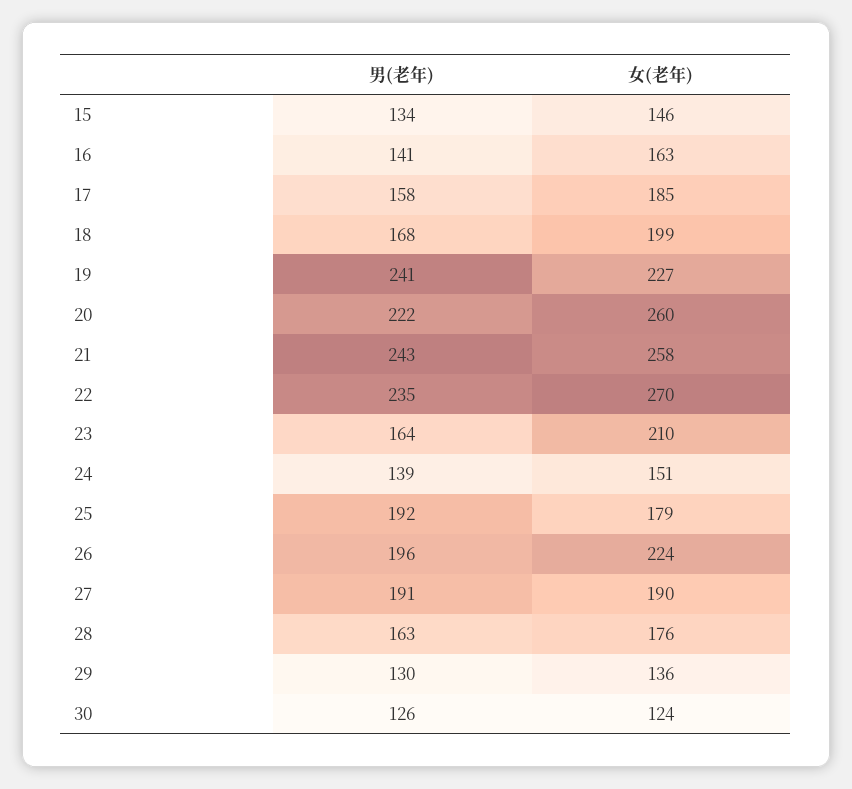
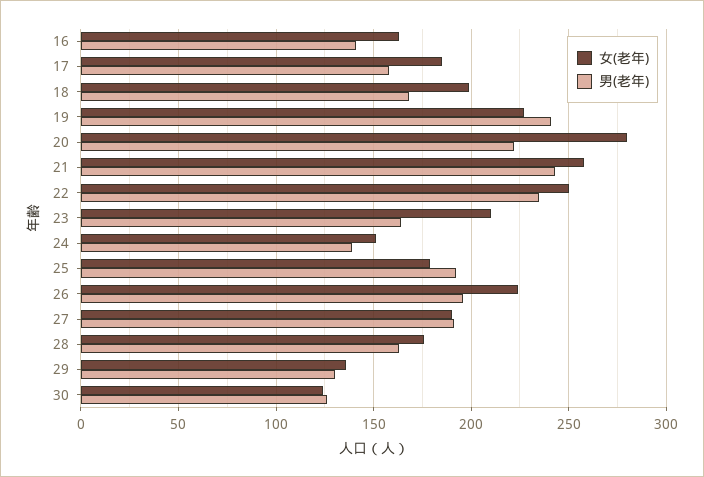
  {
    "男(老年)": {
-     "15": 134,
      "16": 141,
      "17": 158,
      "18": 168,
      "19": 241,
      "20": 222,
      "21": 243,
      "22": 235,
      "23": 164,
      "24": 139,
      "25": 192,
      "26": 196,
      "27": 191,
      "28": 163,
      "29": 130,
      "30": 126
    },
    "女(老年)": {
-     "15": 146,
      "16": 163,
      "17": 185,
      "18": 199,
      "19": 227,
-     "20": 260,
+     "20": 280,
      "21": 258,
-     "22": 270,
+     "22": 250,
      "23": 210,
      "24": 151,
      "25": 179,
      "26": 224,
      "27": 190,
      "28": 176,
      "29": 136,
      "30": 124
    }
  }

